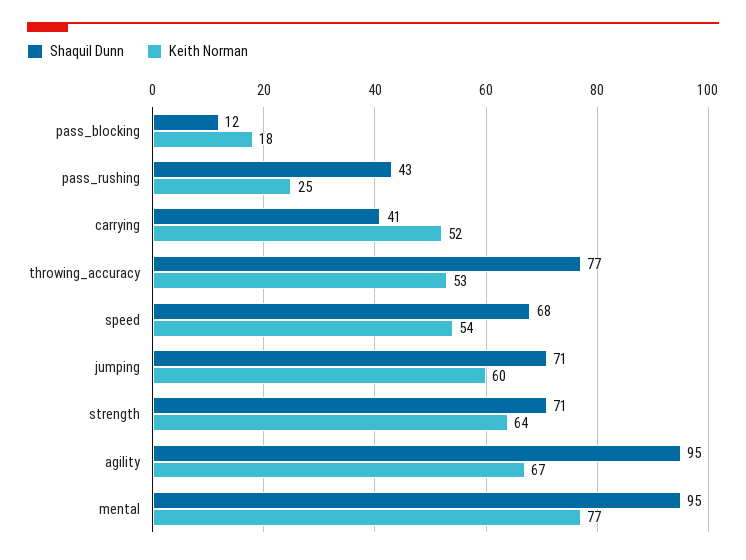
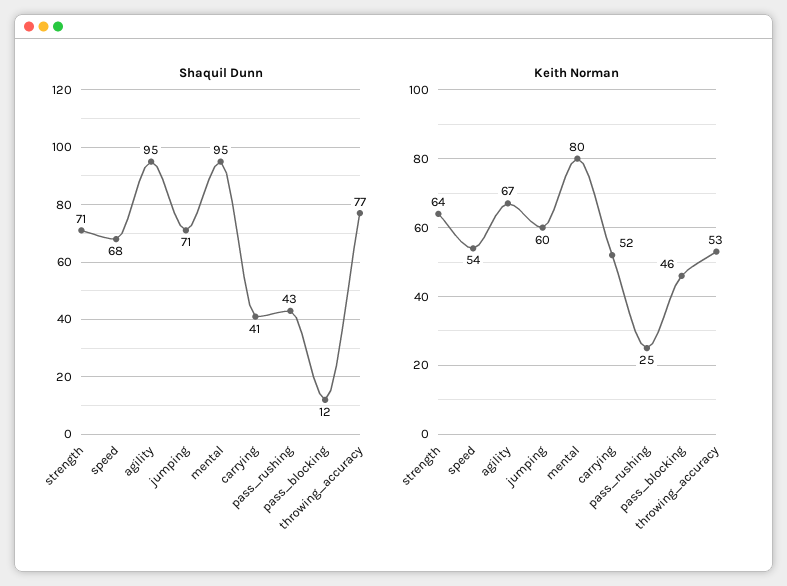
  {
    "Shaquil Dunn": {
      "pass_blocking": 12,
      "pass_rushing": 43,
      "carrying": 41,
      "throwing_accuracy": 77,
      "speed": 68,
      "jumping": 71,
      "strength": 71,
      "agility": 95,
      "mental": 95
    },
    "Keith Norman": {
-     "pass_blocking": 18,
+     "pass_blocking": 46,
      "pass_rushing": 25,
      "carrying": 52,
      "throwing_accuracy": 53,
      "speed": 54,
      "jumping": 60,
      "strength": 64,
      "agility": 67,
-     "mental": 77
+     "mental": 80
    }
  }

